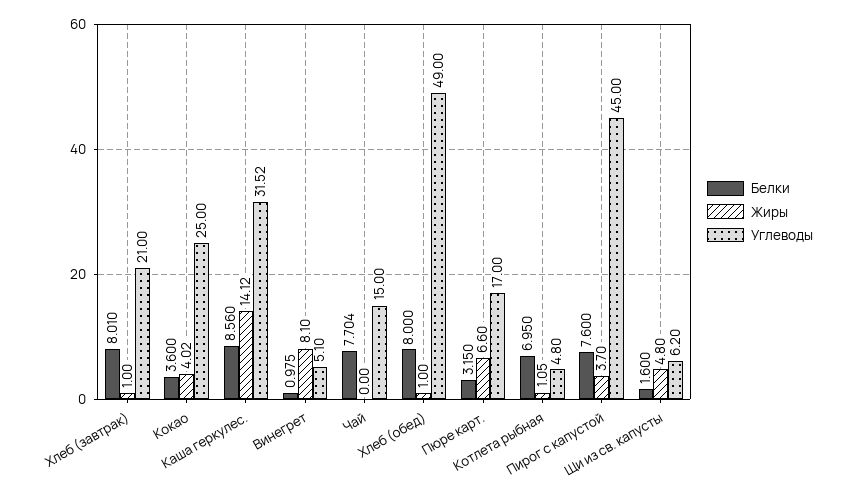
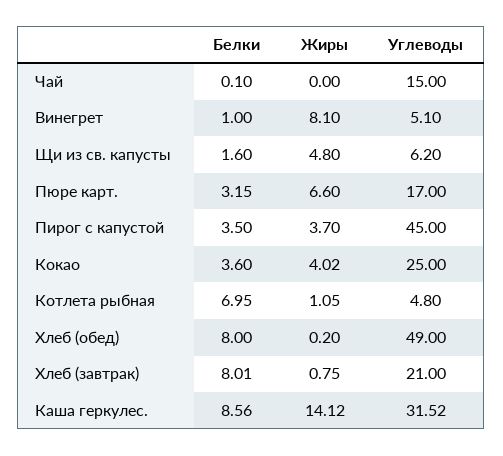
  {
    "Белки": {
      "Хлеб (завтрак)": 8.01,
      "Кокао": 3.6,
      "Каша геркулес.": 8.56,
-     "Винегрет": 0.975,
+     "Винегрет": 1,
-     "Чай": 7.704,
+     "Чай": 0.1,
      "Хлеб (обед)": 8,
      "Пюре карт.": 3.15,
      "Котлета рыбная": 6.95,
-     "Пирог с капустой": 7.6,
+     "Пирог с капустой": 3.5,
      "Щи из св. капусты": 1.6
    },
    "Жиры": {
-     "Хлеб (завтрак)": 1,
+     "Хлеб (завтрак)": 0.75,
      "Кокао": 4.02,
      "Каша геркулес.": 14.12,
      "Винегрет": 8.1,
      "Чай": 0,
-     "Хлеб (обед)": 1,
+     "Хлеб (обед)": 0.2,
      "Пюре карт.": 6.6,
      "Котлета рыбная": 1.05,
      "Пирог с капустой": 3.7,
      "Щи из св. капусты": 4.8
    },
    "Углеводы": {
      "Хлеб (завтрак)": 21,
      "Кокао": 25,
      "Каша геркулес.": 31.52,
      "Винегрет": 5.1,
      "Чай": 15,
      "Хлеб (обед)": 49,
      "Пюре карт.": 17,
      "Котлета рыбная": 4.8,
      "Пирог с капустой": 45,
      "Щи из св. капусты": 6.2
    }
  }

